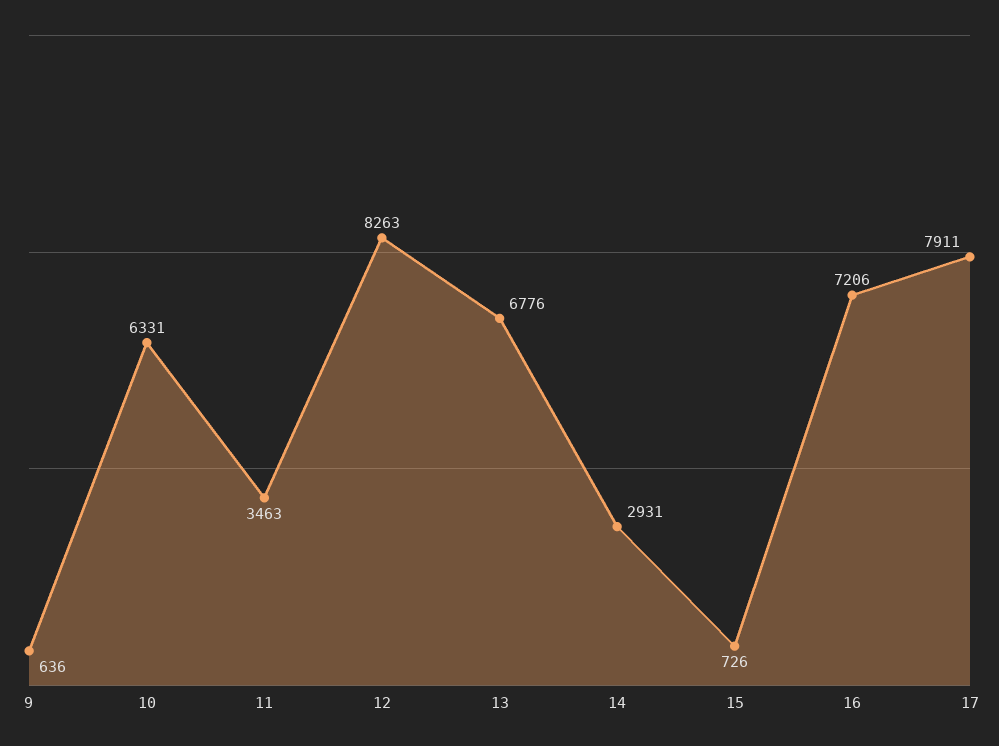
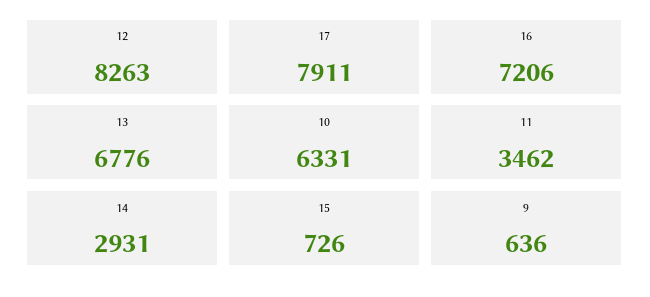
  {
    "9": 636,
    "10": 6331,
-   "11": 3463,
+   "11": 3462,
    "12": 8263,
    "13": 6776,
    "14": 2931,
    "15": 726,
    "16": 7206,
    "17": 7911
  }

